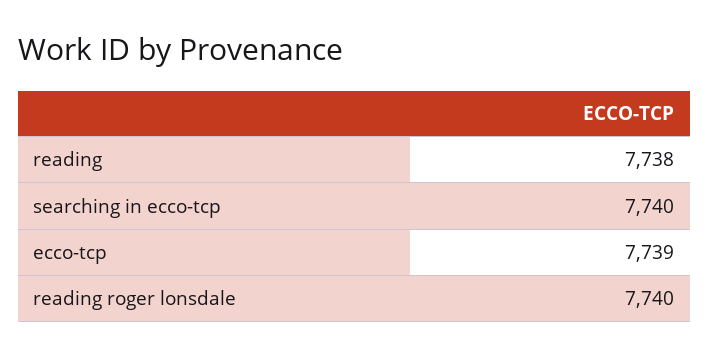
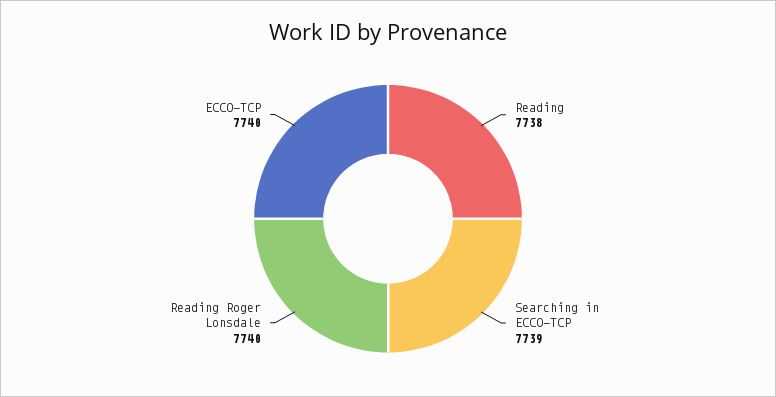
  {
    "reading": 7738,
-   "searching in ecco-tcp": 7740,
+   "searching in ecco-tcp": 7739,
-   "ecco-tcp": 7739,
+   "ecco-tcp": 7740,
    "reading roger lonsdale": 7740
  }

